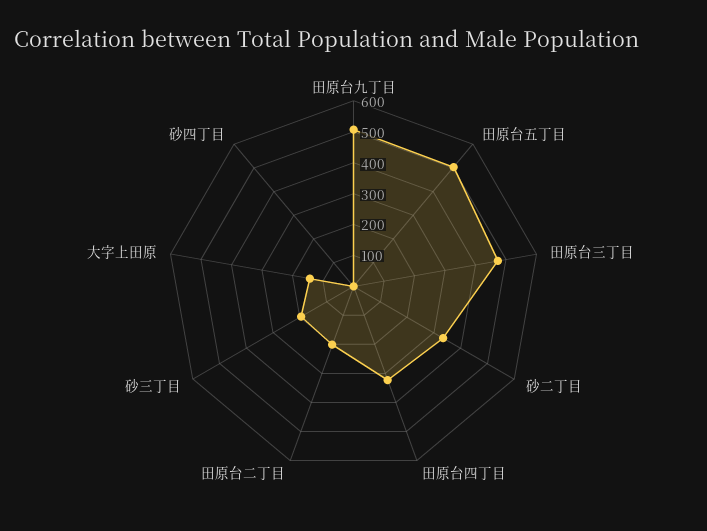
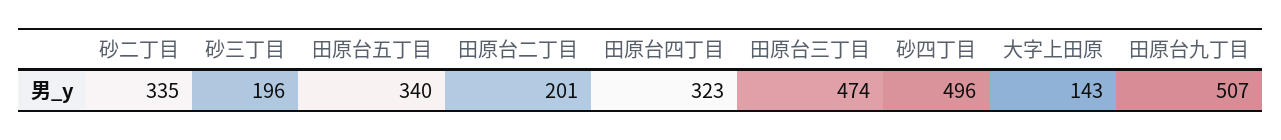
  {
    "田原台九丁目": 507,
-   "田原台五丁目": 500,
+   "田原台五丁目": 340,
    "田原台三丁目": 474,
    "砂二丁目": 335,
    "田原台四丁目": 323,
    "田原台二丁目": 201,
    "砂三丁目": 196,
    "大字上田原": 143,
-   "砂四丁目": 0
+   "砂四丁目": 496
  }

